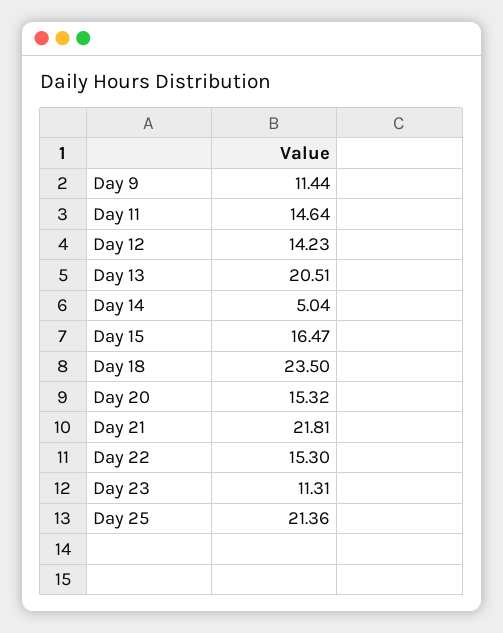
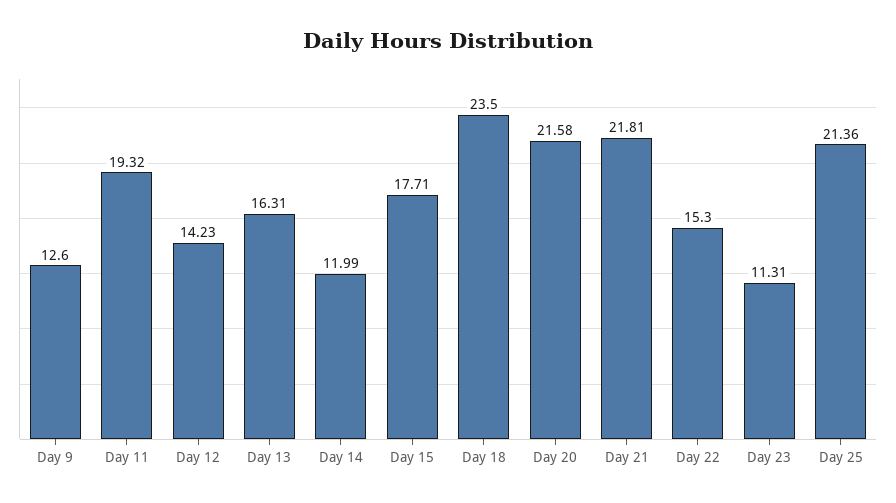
  {
-   "Day 9": 11.44,
+   "Day 9": 12.6,
-   "Day 11": 14.64,
+   "Day 11": 19.32,
    "Day 12": 14.23,
-   "Day 13": 20.51,
+   "Day 13": 16.31,
-   "Day 14": 5.04,
+   "Day 14": 11.99,
-   "Day 15": 16.47,
+   "Day 15": 17.71,
    "Day 18": 23.5,
-   "Day 20": 15.32,
+   "Day 20": 21.58,
    "Day 21": 21.81,
    "Day 22": 15.3,
    "Day 23": 11.31,
    "Day 25": 21.36
  }

